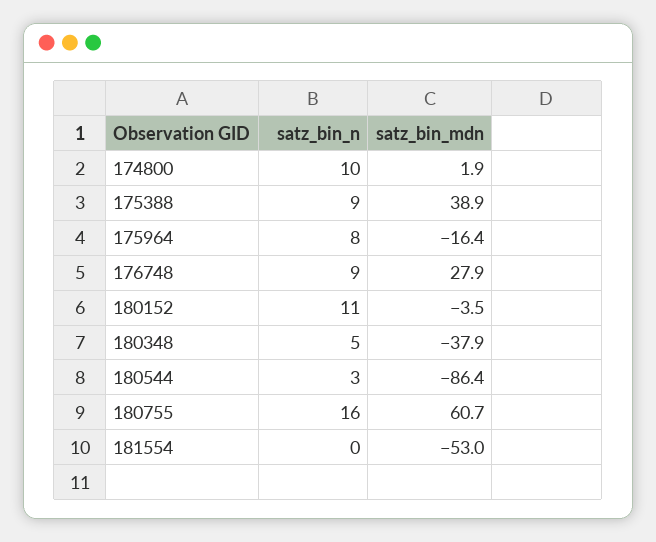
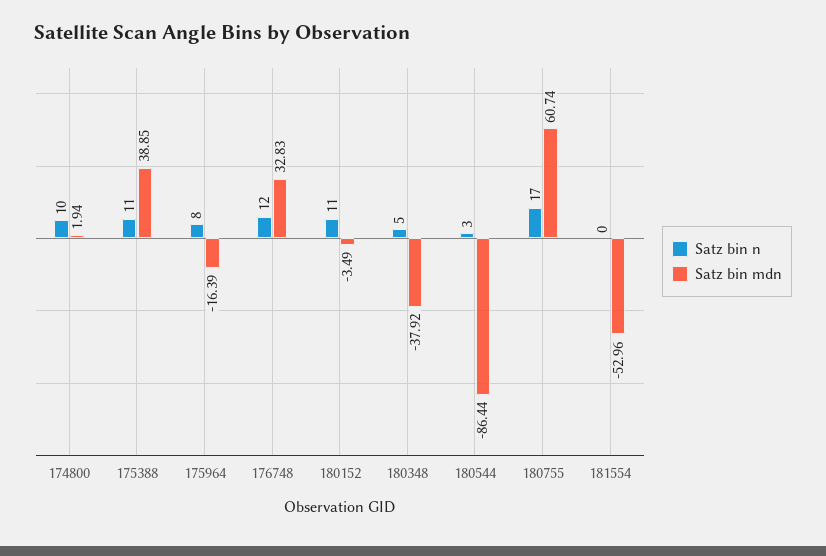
  {
    "satz_bin_n": {
      "174800": 10,
-     "175388": 9,
+     "175388": 11,
      "175964": 8,
-     "176748": 9,
+     "176748": 12,
      "180152": 11,
      "180348": 5,
      "180544": 3,
-     "180755": 16,
+     "180755": 17,
      "181554": 0
    },
    "satz_bin_mdn": {
      "174800": 1.94,
      "175388": 38.85,
      "175964": -16.39,
-     "176748": 27.9,
+     "176748": 32.83,
      "180152": -3.49,
      "180348": -37.92,
      "180544": -86.44,
      "180755": 60.74,
      "181554": -52.96
    }
  }

